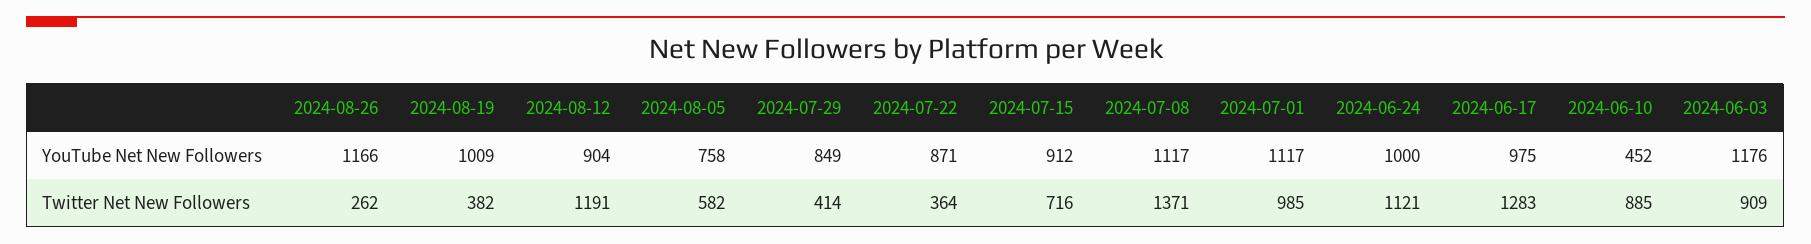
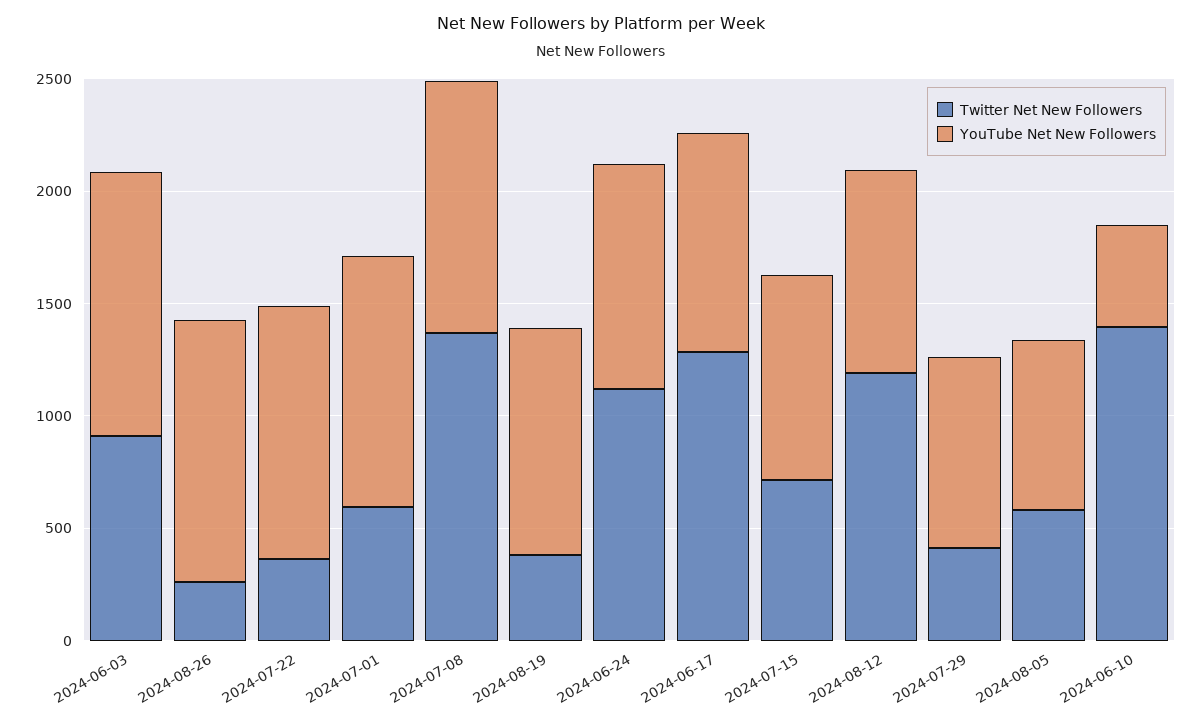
  {
    "YouTube Net New Followers": {
      "2024-08-26": 1166,
      "2024-08-19": 1009,
      "2024-08-12": 904,
      "2024-08-05": 758,
      "2024-07-29": 849,
-     "2024-07-22": 871,
+     "2024-07-22": 1100,
      "2024-07-15": 912,
      "2024-07-08": 1117,
      "2024-07-01": 1117,
      "2024-06-24": 1000,
      "2024-06-17": 975,
      "2024-06-10": 452,
      "2024-06-03": 1176
    },
    "Twitter Net New Followers": {
      "2024-08-26": 262,
      "2024-08-19": 382,
      "2024-08-12": 1191,
      "2024-08-05": 582,
      "2024-07-29": 414,
      "2024-07-22": 364,
      "2024-07-15": 716,
      "2024-07-08": 1371,
-     "2024-07-01": 985,
+     "2024-07-01": 600,
      "2024-06-24": 1121,
      "2024-06-17": 1283,
-     "2024-06-10": 885,
+     "2024-06-10": 1400,
      "2024-06-03": 909
    }
  }

